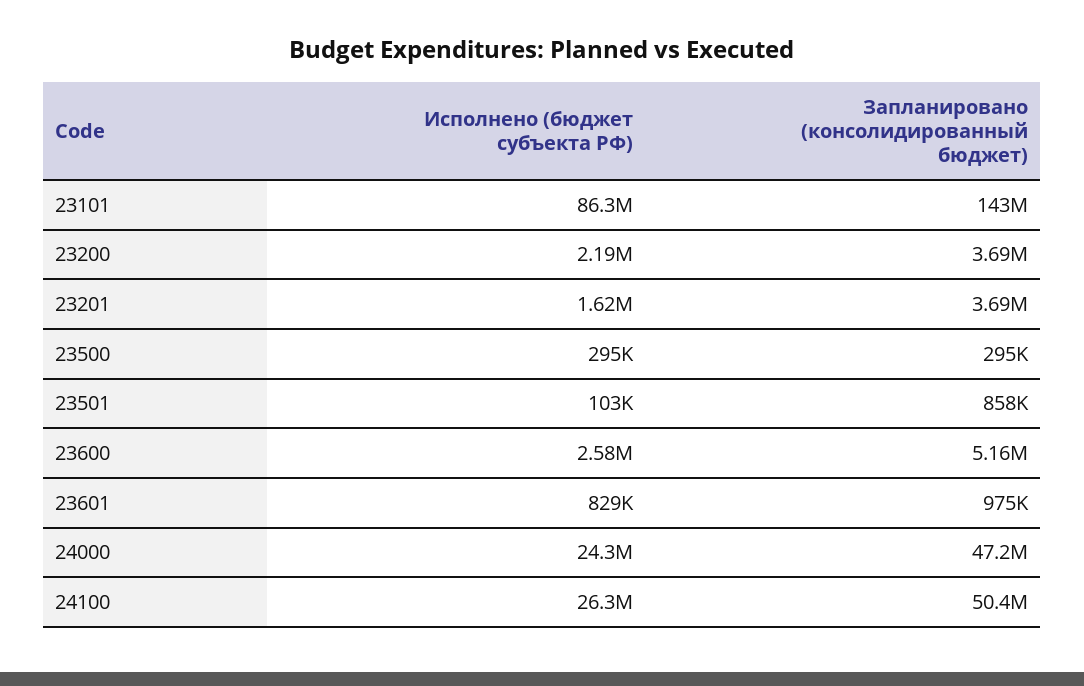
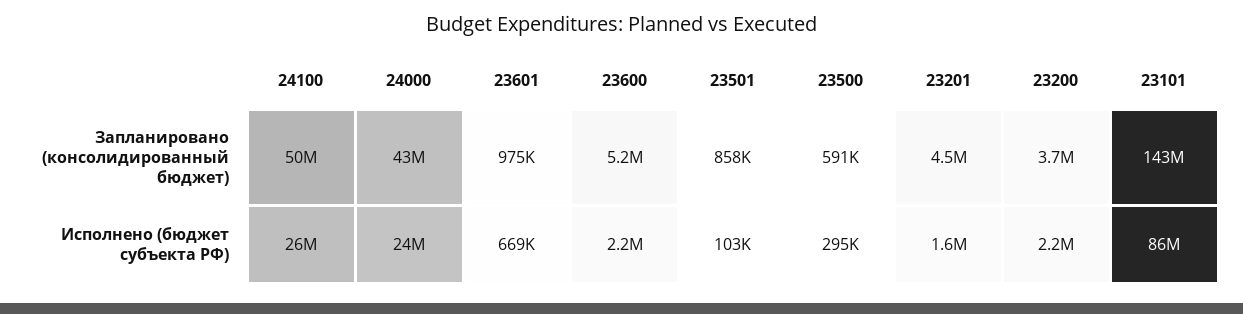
  {
    "Исполнено (бюджет субъекта РФ)": {
      "23101": 86300000,
      "23200": 2190000,
      "23201": 1620000,
      "23500": 295000,
      "23501": 103000,
-     "23600": 2580000,
+     "23600": 2200000,
-     "23601": 829000,
+     "23601": 669000,
      "24000": 24300000,
      "24100": 26300000
    },
    "Запланировано (консолидированный бюджет)": {
      "23101": 143000000,
      "23200": 3690000,
-     "23201": 3690000,
+     "23201": 4500000,
-     "23500": 295000,
+     "23500": 591000,
      "23501": 858000,
      "23600": 5160000,
      "23601": 975000,
-     "24000": 47200000,
+     "24000": 43000000,
      "24100": 50400000
    }
  }

